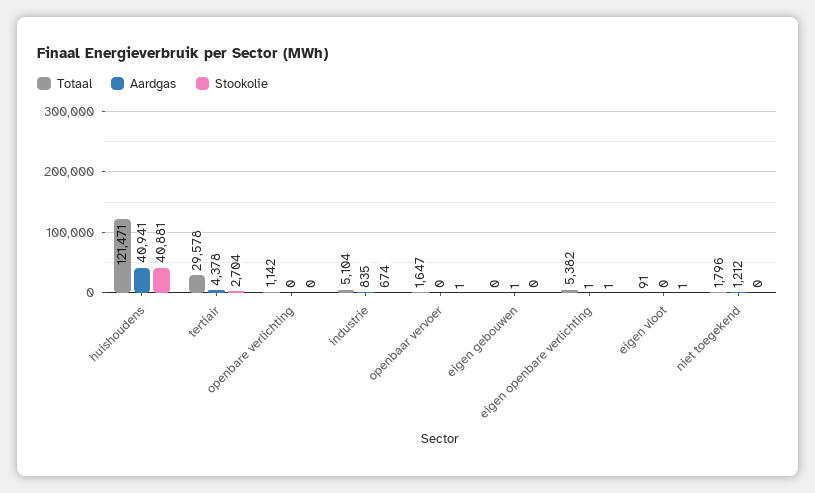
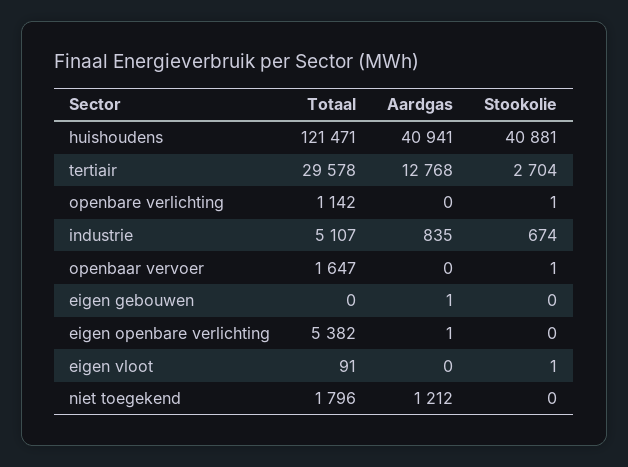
  {
    "Totaal": {
      "huishoudens": 121471,
      "tertiair": 29578,
      "openbare verlichting": 1142,
-     "industrie": 5104,
+     "industrie": 5107,
      "openbaar vervoer": 1647,
      "eigen gebouwen": 0,
      "eigen openbare verlichting": 5382,
      "eigen vloot": 91,
      "niet toegekend": 1796
    },
    "Aardgas": {
      "huishoudens": 40941,
-     "tertiair": 4378,
+     "tertiair": 12768,
      "openbare verlichting": 0,
      "industrie": 835,
      "openbaar vervoer": 0,
      "eigen gebouwen": 1,
      "eigen openbare verlichting": 1,
      "eigen vloot": 0,
      "niet toegekend": 1212
    },
    "Stookolie": {
      "huishoudens": 40881,
      "tertiair": 2704,
-     "openbare verlichting": 0,
+     "openbare verlichting": 1,
      "industrie": 674,
      "openbaar vervoer": 1,
      "eigen gebouwen": 0,
-     "eigen openbare verlichting": 1,
+     "eigen openbare verlichting": 0,
      "eigen vloot": 1,
      "niet toegekend": 0
    }
  }

